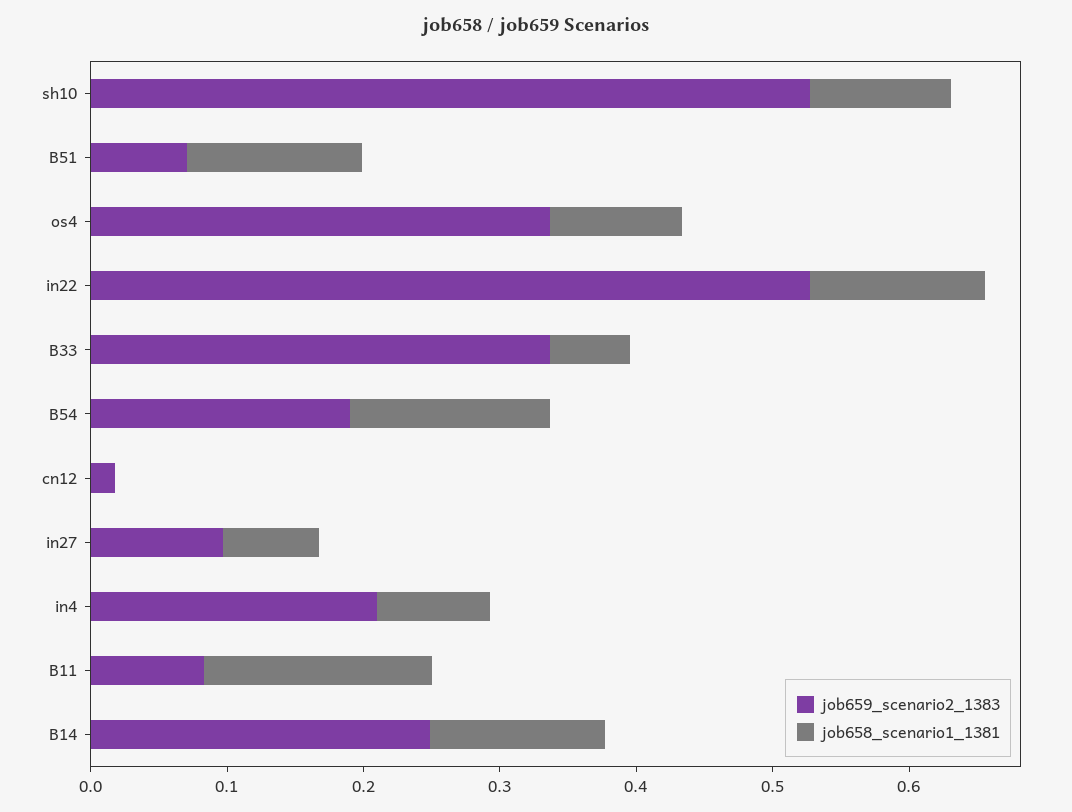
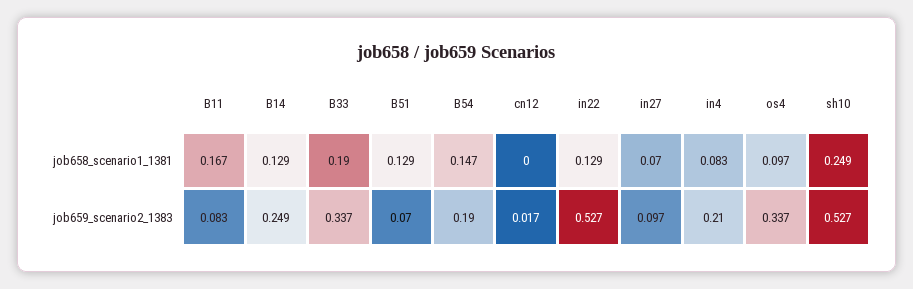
  {
    "job659_scenario2_1383": {
      "sh10": 0.527,
      "B51": 0.07,
      "os4": 0.337,
      "in22": 0.527,
      "B33": 0.337,
      "B54": 0.19,
      "cn12": 0.017,
      "in27": 0.097,
      "in4": 0.21,
      "B11": 0.083,
      "B14": 0.249
    },
    "job658_scenario1_1381": {
-     "sh10": 0.1,
+     "sh10": 0.249,
      "B51": 0.129,
      "os4": 0.097,
      "in22": 0.129,
-     "B33": 0.06,
+     "B33": 0.19,
      "B54": 0.147,
      "cn12": 0,
      "in27": 0.07,
      "in4": 0.083,
      "B11": 0.167,
      "B14": 0.129
    }
  }

